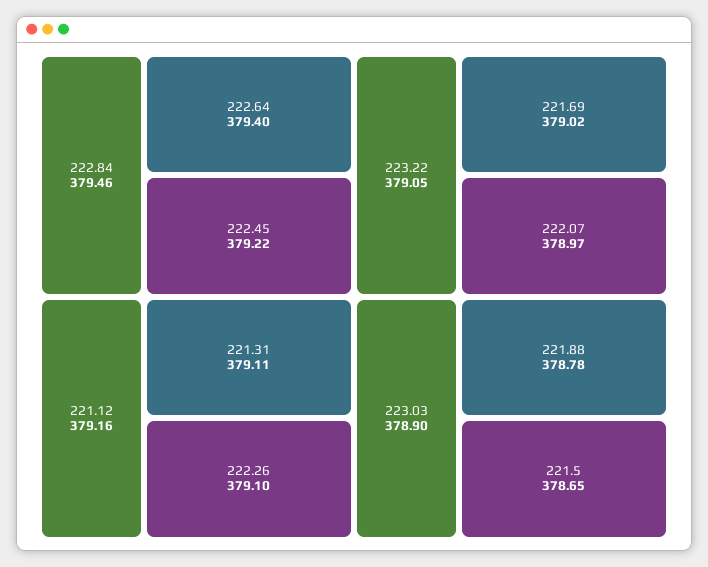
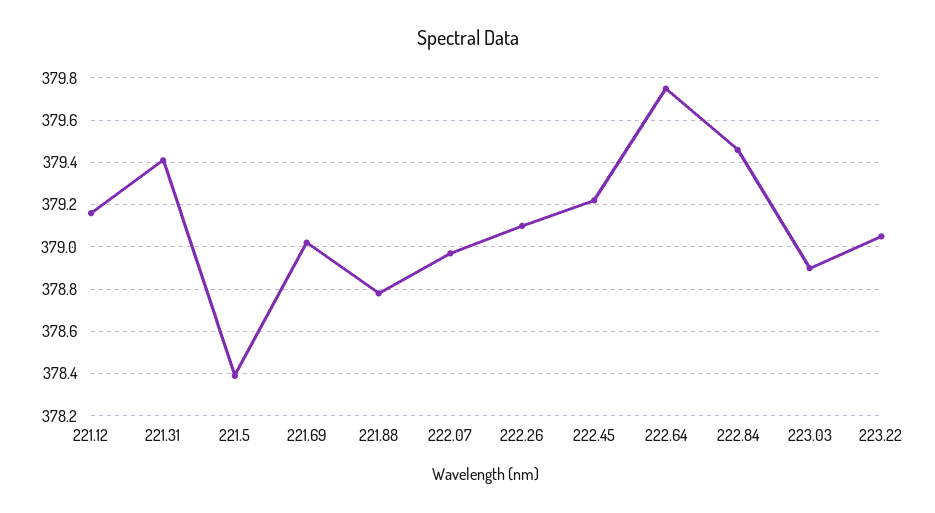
  {
    "222.84": 379.46,
-   "222.64": 379.4,
+   "222.64": 379.75,
    "222.45": 379.22,
    "221.12": 379.16,
-   "221.31": 379.11,
+   "221.31": 379.4,
    "222.26": 379.1,
    "223.22": 379.05,
    "221.69": 379.02,
    "222.07": 378.97,
    "223.03": 378.9,
    "221.88": 378.78,
-   "221.5": 378.65
+   "221.5": 378.4
  }

